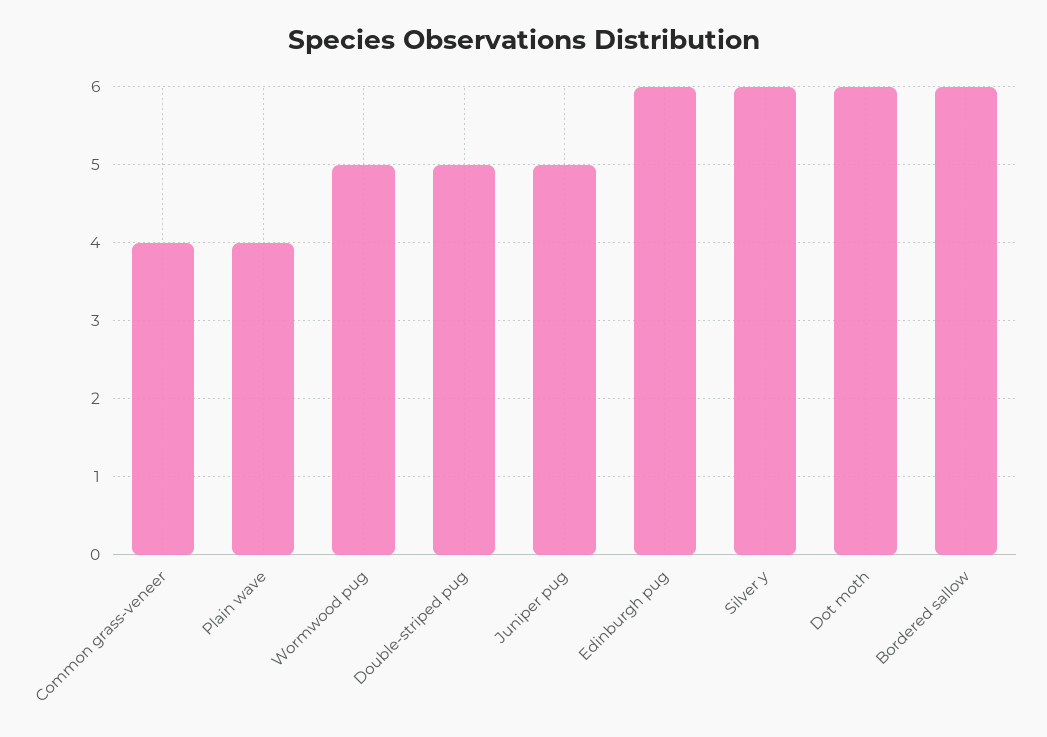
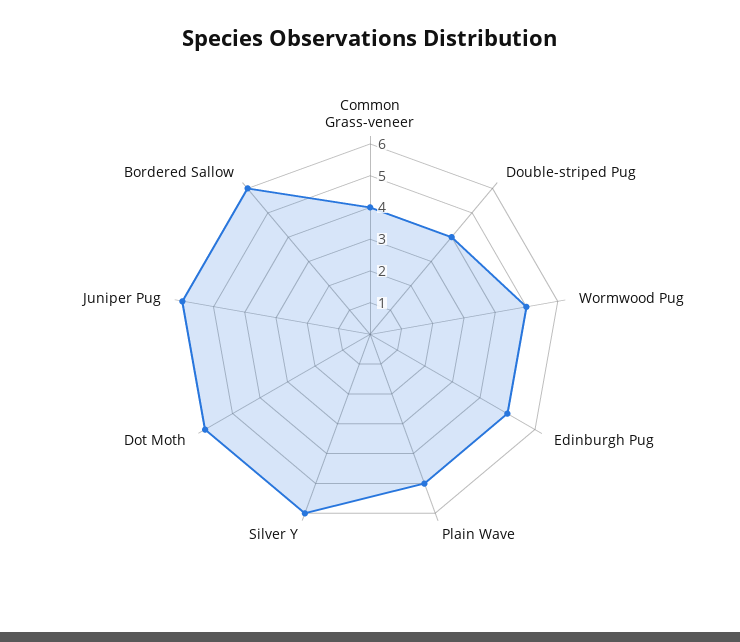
  {
    "Common grass-veneer": 4,
-   "Plain wave": 4,
+   "Plain wave": 5,
    "Wormwood pug": 5,
-   "Double-striped pug": 5,
+   "Double-striped pug": 4,
-   "Juniper pug": 5,
+   "Juniper pug": 6,
-   "Edinburgh pug": 6,
+   "Edinburgh pug": 5,
    "Silver y": 6,
    "Dot moth": 6,
    "Bordered sallow": 6
  }

